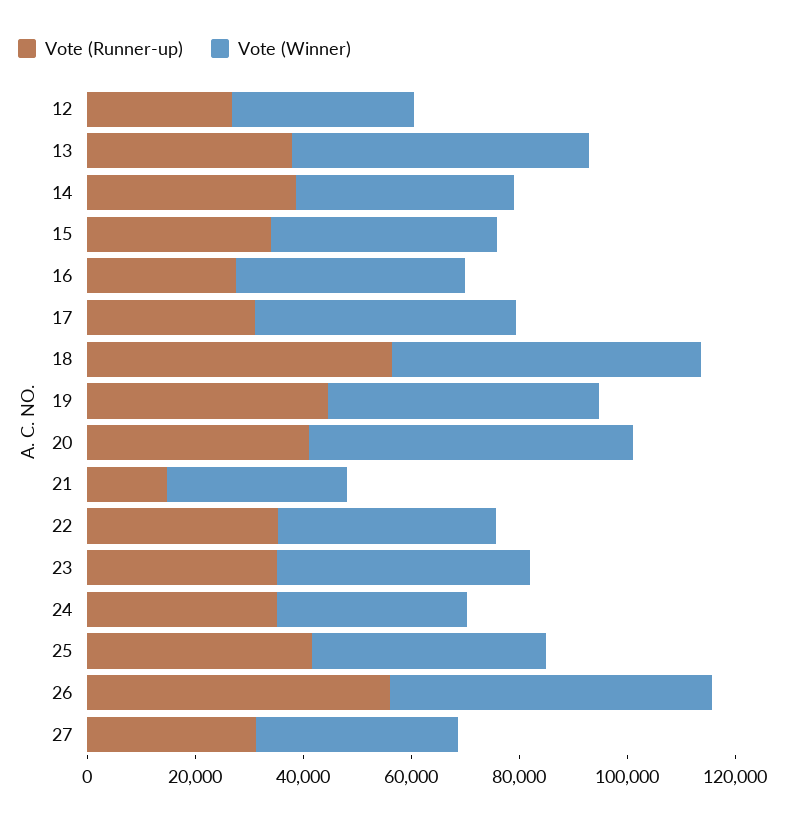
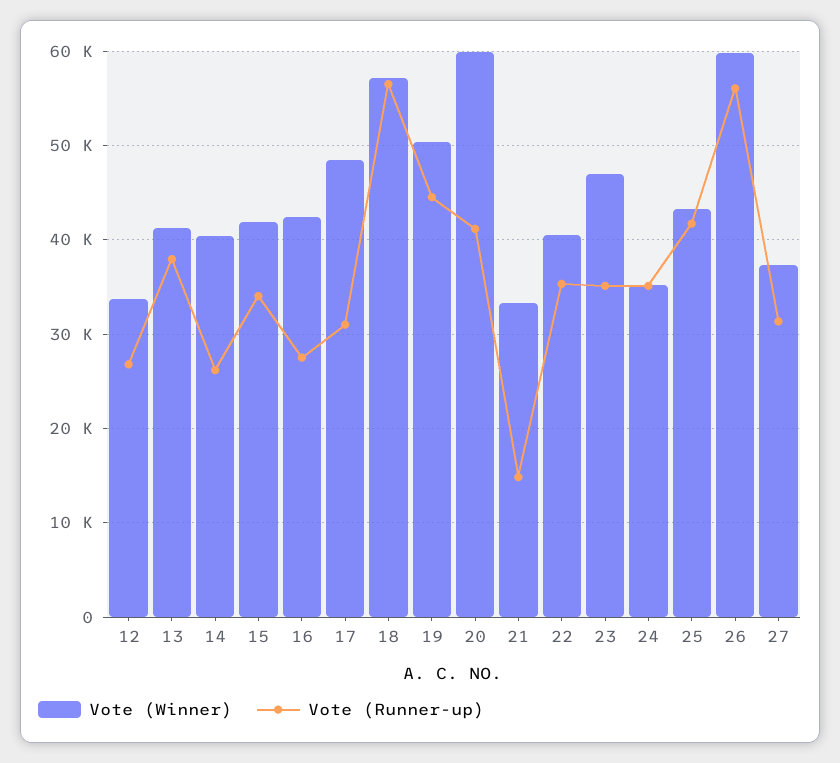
  {
    "Vote (Runner-up)": {
      "12": 27000,
      "13": 38000,
-     "14": 40000,
+     "14": 26000,
      "15": 34000,
      "16": 27000,
      "17": 31000,
      "18": 56000,
      "19": 45000,
      "20": 41000,
      "21": 15000,
      "22": 35000,
      "23": 35000,
      "24": 35000,
      "25": 42000,
      "26": 56000,
      "27": 31000
    },
    "Vote (Winner)": {
      "12": 34000,
-     "13": 55000,
+     "13": 41000,
      "14": 40000,
      "15": 42000,
      "16": 42000,
      "17": 48000,
      "18": 57000,
      "19": 50000,
      "20": 60000,
      "21": 33000,
      "22": 40000,
      "23": 47000,
      "24": 35000,
      "25": 43000,
      "26": 60000,
      "27": 37000
    }
  }

